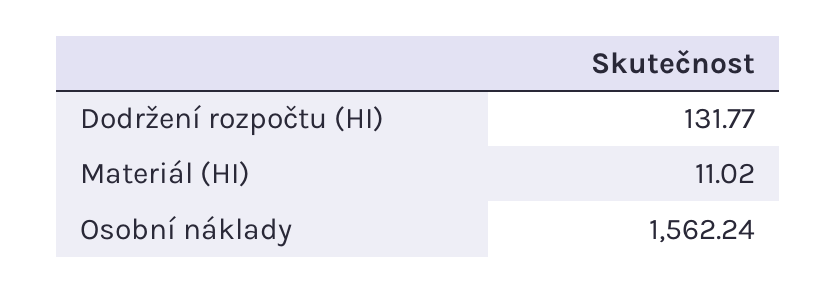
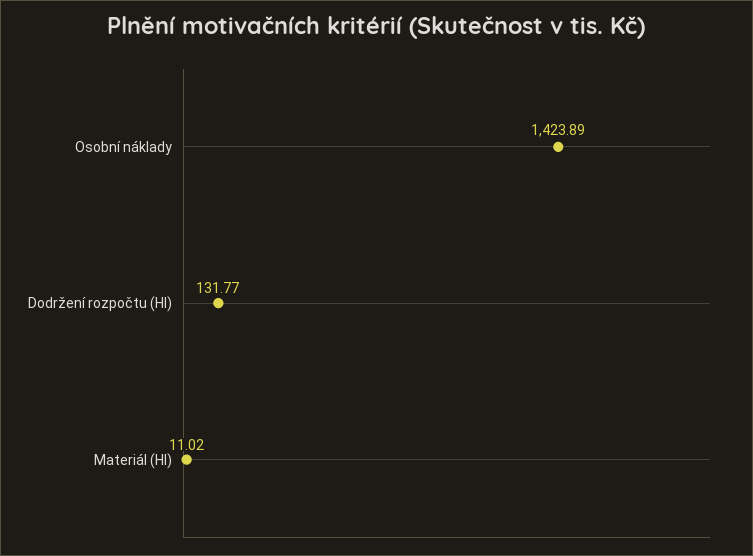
  {
    "Dodržení rozpočtu (HI)": 131.77,
    "Materiál (HI)": 11.02,
-   "Osobní náklady": 1562.24
+   "Osobní náklady": 1423.89
  }

